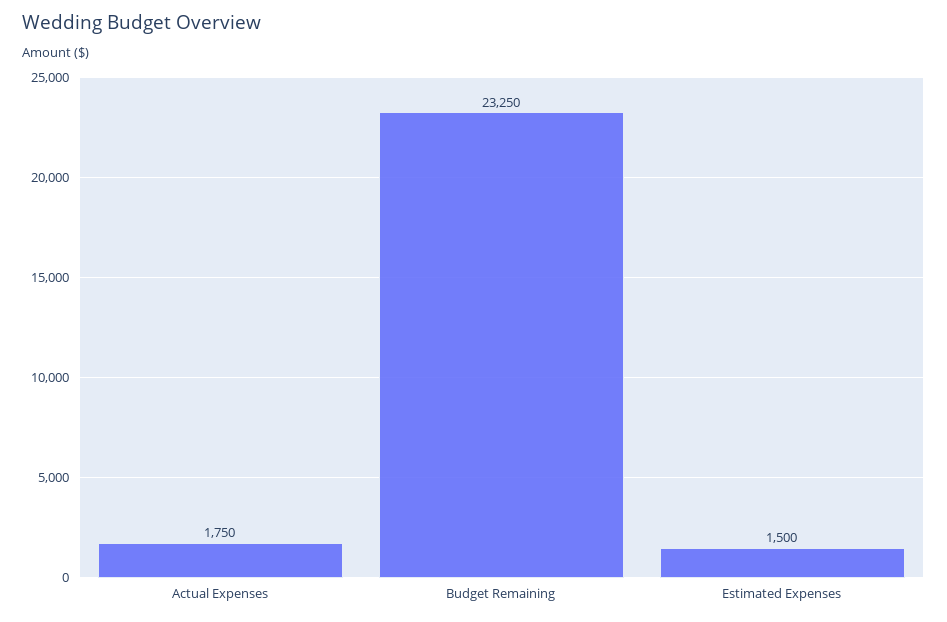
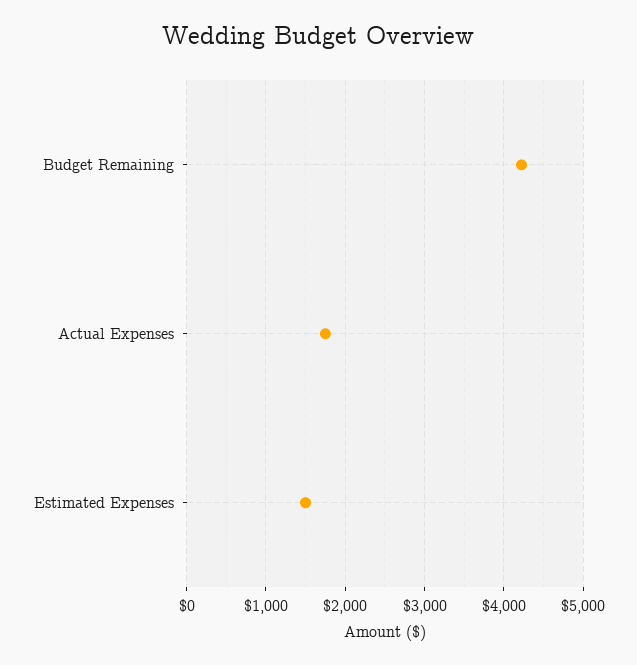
  {
    "Actual Expenses": 1750,
-   "Budget Remaining": 23250,
+   "Budget Remaining": 4200,
    "Estimated Expenses": 1500
  }

